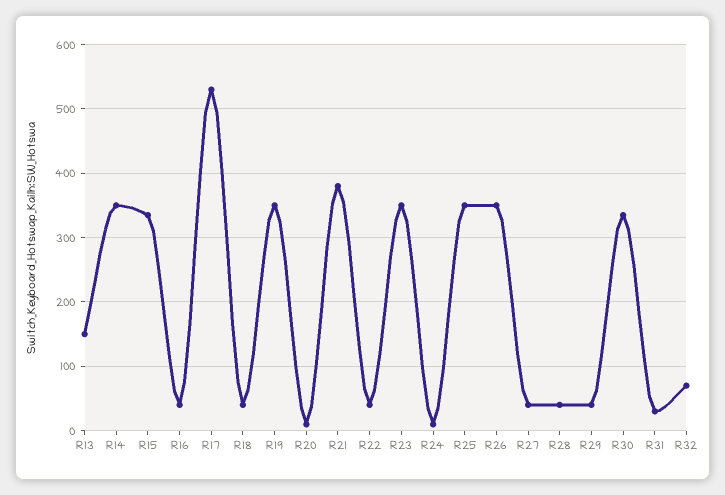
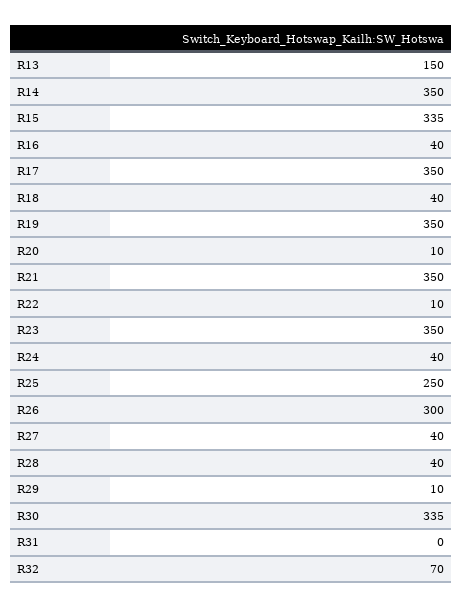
  {
    "R13": 150,
    "R14": 350,
    "R15": 335,
    "R16": 40,
-   "R17": 530,
+   "R17": 350,
    "R18": 40,
    "R19": 350,
    "R20": 10,
-   "R21": 380,
+   "R21": 350,
-   "R22": 40,
+   "R22": 10,
    "R23": 350,
-   "R24": 10,
+   "R24": 40,
-   "R25": 350,
+   "R25": 250,
-   "R26": 350,
+   "R26": 300,
    "R27": 40,
    "R28": 40,
-   "R29": 40,
+   "R29": 10,
    "R30": 335,
-   "R31": 30,
+   "R31": 0,
    "R32": 70
  }

